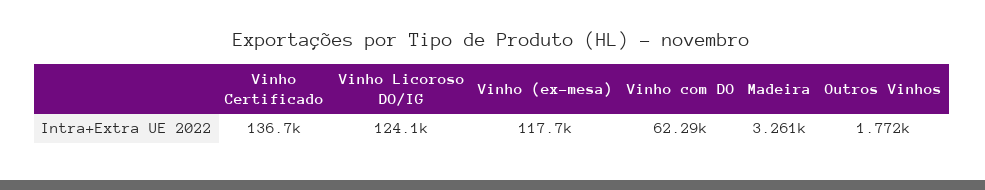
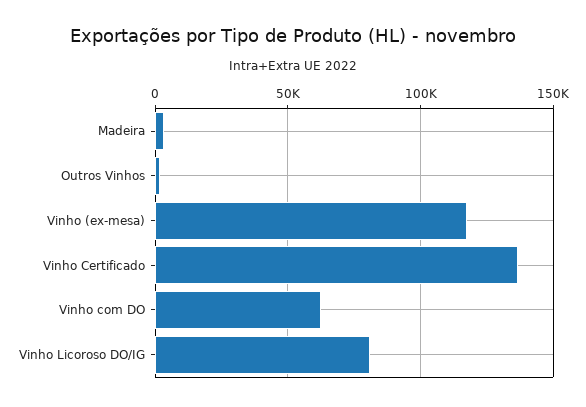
  {
    "Vinho Certificado": 136700,
-   "Vinho Licoroso DO/IG": 124100,
+   "Vinho Licoroso DO/IG": 80000,
    "Vinho (ex-mesa)": 117700,
    "Vinho com DO": 62290,
    "Madeira": 3261,
    "Outros Vinhos": 1772
  }

